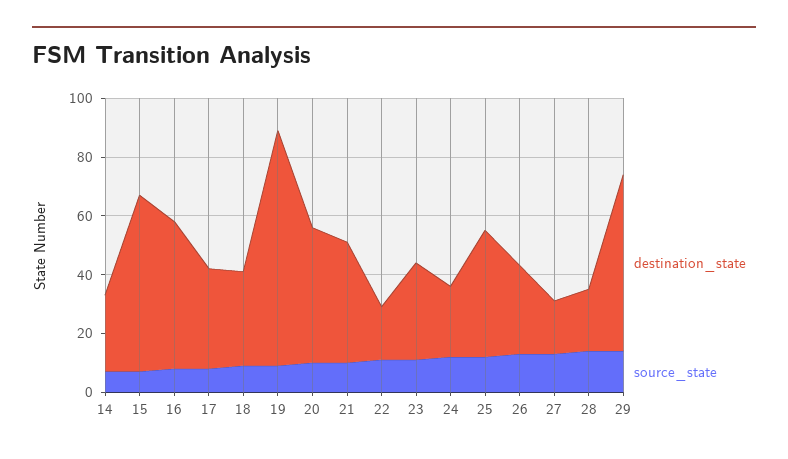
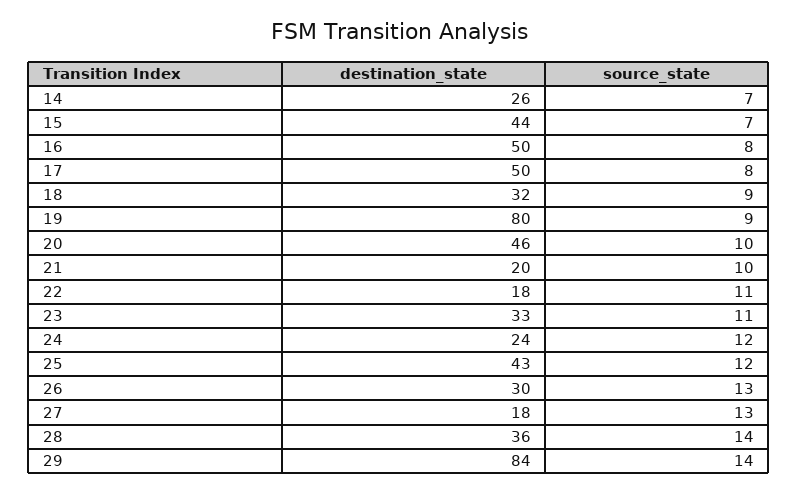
  {
    "destination_state": {
      "14": 26,
-     "15": 60,
+     "15": 44,
      "16": 50,
-     "17": 35,
+     "17": 50,
      "18": 32,
      "19": 80,
      "20": 46,
-     "21": 40,
+     "21": 20,
      "22": 18,
      "23": 33,
      "24": 24,
      "25": 43,
      "26": 30,
      "27": 18,
-     "28": 20,
+     "28": 36,
-     "29": 60
+     "29": 84
    },
    "source_state": {
      "14": 7,
      "15": 7,
      "16": 8,
      "17": 8,
      "18": 9,
      "19": 9,
      "20": 10,
      "21": 10,
      "22": 11,
      "23": 11,
      "24": 12,
      "25": 12,
      "26": 13,
      "27": 13,
      "28": 14,
      "29": 14
    }
  }

